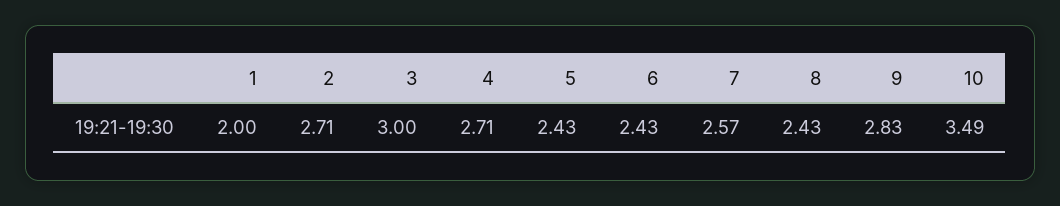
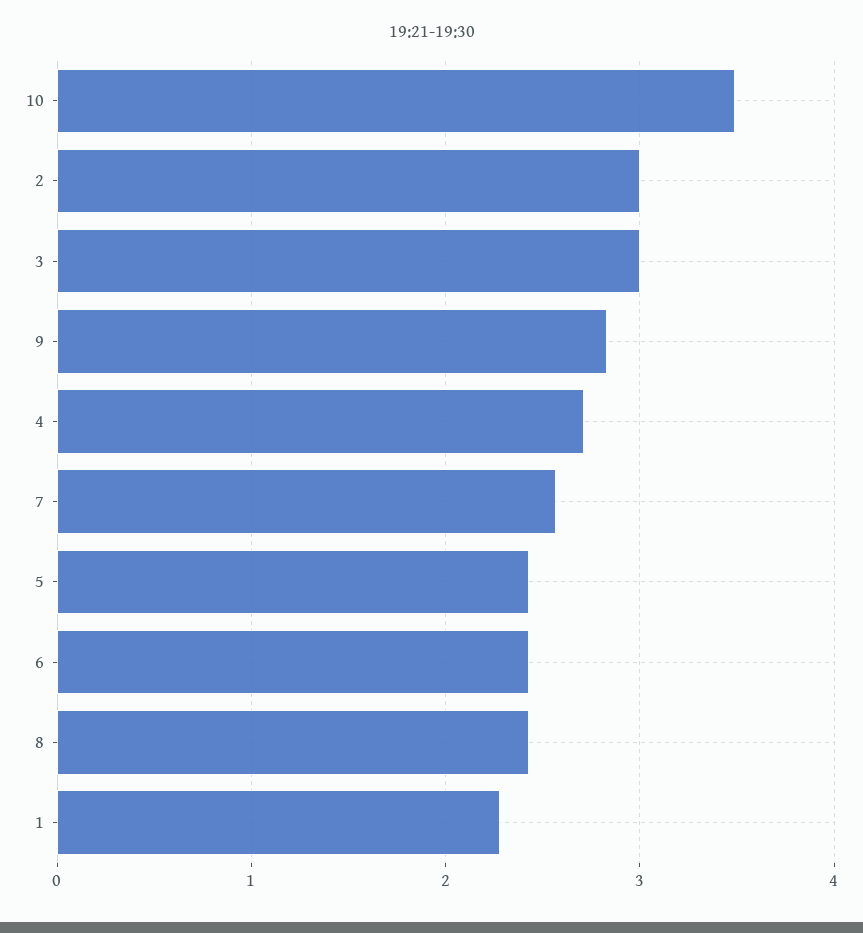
  {
-   "1": 2,
+   "1": 2.3,
-   "2": 2.71,
+   "2": 3,
    "3": 3,
    "4": 2.71,
    "5": 2.43,
    "6": 2.43,
    "7": 2.57,
    "8": 2.43,
    "9": 2.83,
    "10": 3.49
  }

